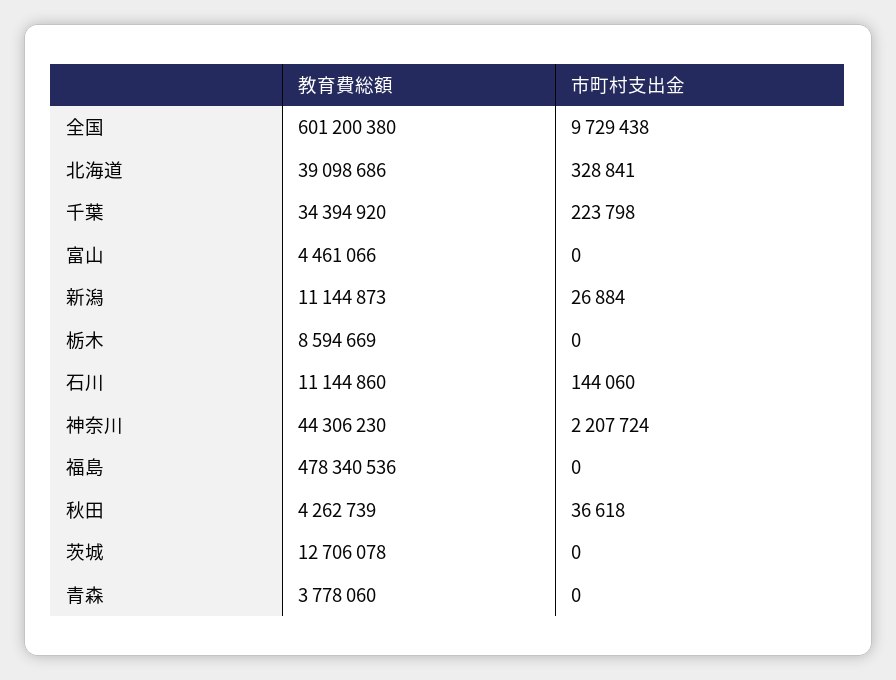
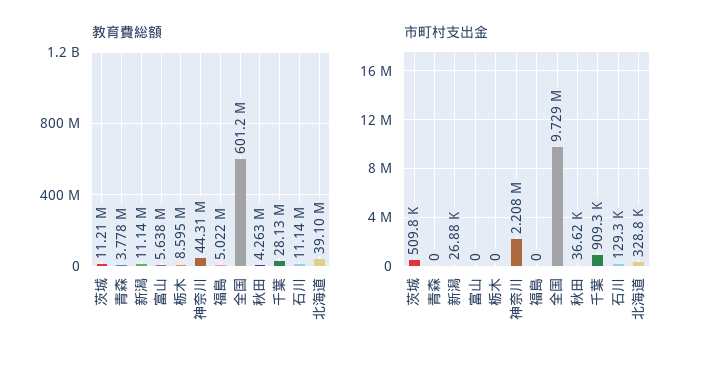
  {
    "教育費総額": {
      "全国": 601200380,
      "北海道": 39098686,
-     "千葉": 34394920,
+     "千葉": 28130000,
-     "富山": 4461066,
+     "富山": 5638000,
      "新潟": 11144873,
      "栃木": 8594669,
      "石川": 11144860,
      "神奈川": 44306230,
-     "福島": 478340536,
+     "福島": 5022000,
      "秋田": 4262739,
-     "茨城": 12706078,
+     "茨城": 11210000,
      "青森": 3778060
    },
    "市町村支出金": {
      "全国": 9729438,
      "北海道": 328841,
-     "千葉": 223798,
+     "千葉": 909300,
      "富山": 0,
      "新潟": 26884,
      "栃木": 0,
-     "石川": 144060,
+     "石川": 129300,
      "神奈川": 2207724,
      "福島": 0,
      "秋田": 36618,
-     "茨城": 0,
+     "茨城": 509800,
      "青森": 0
    }
  }

